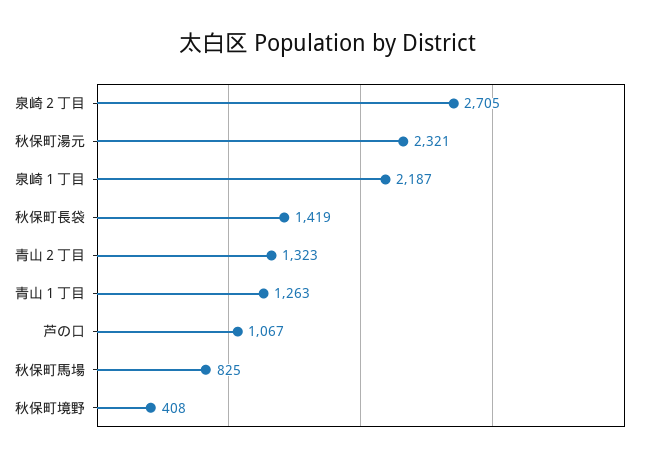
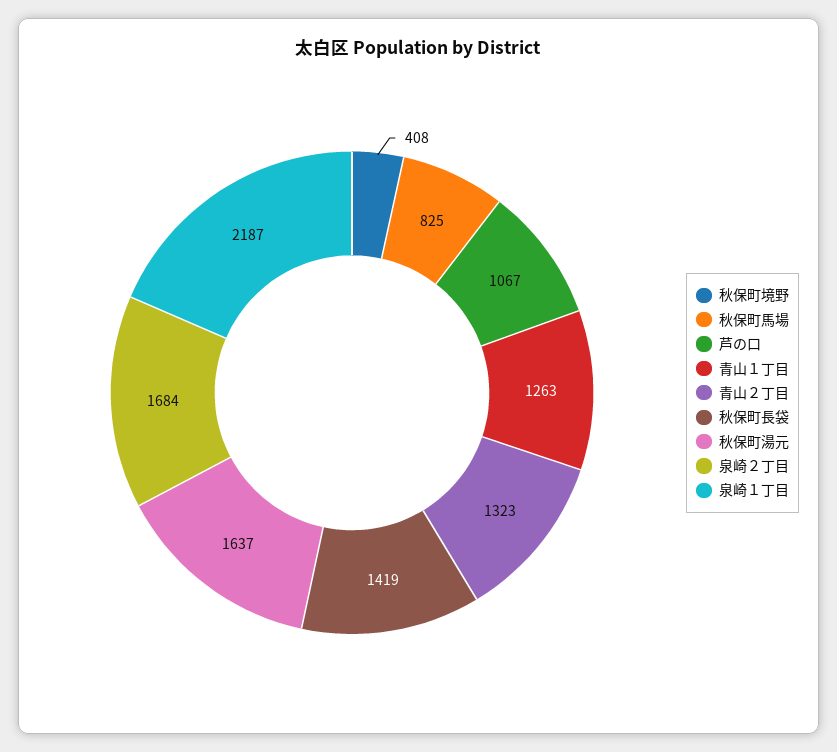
  {
-   "泉崎２丁目": 2705,
+   "泉崎２丁目": 1684,
-   "秋保町湯元": 2321,
+   "秋保町湯元": 1637,
    "泉崎１丁目": 2187,
    "秋保町長袋": 1419,
    "青山２丁目": 1323,
    "青山１丁目": 1263,
    "芦の口": 1067,
    "秋保町馬場": 825,
    "秋保町境野": 408
  }

